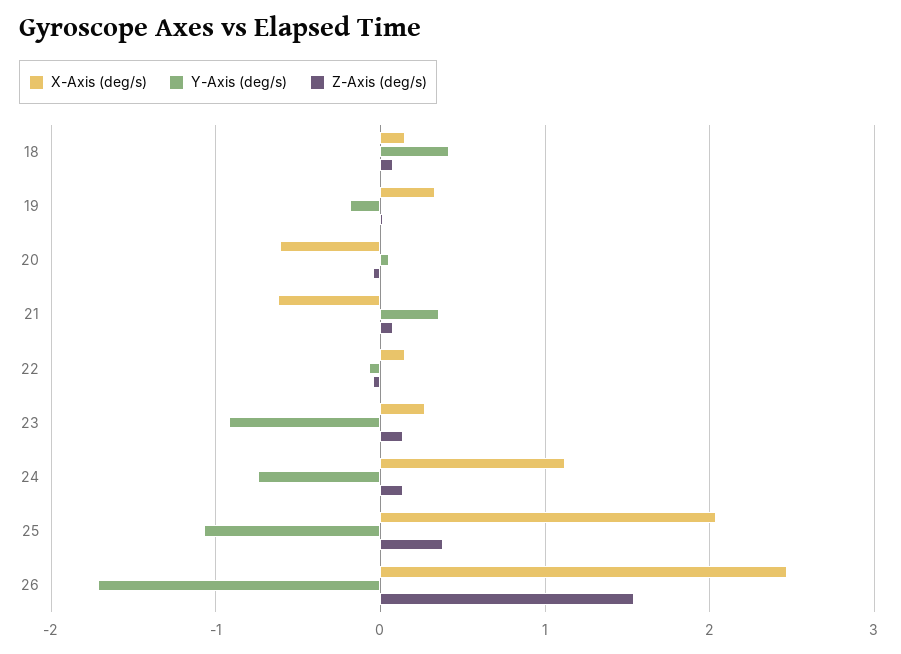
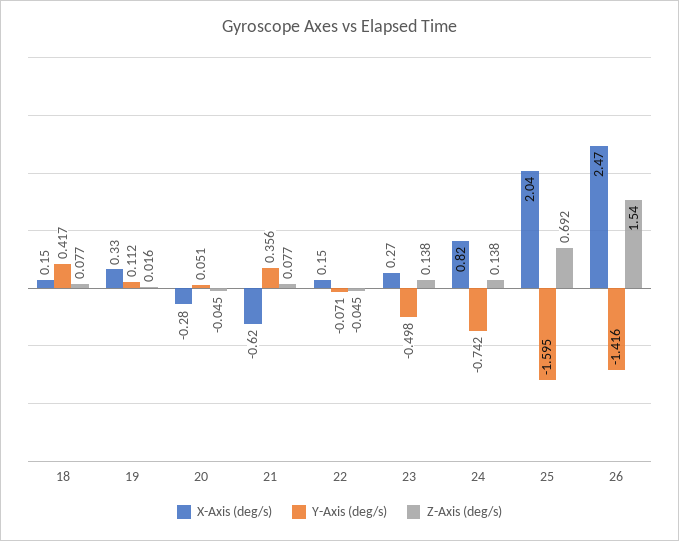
  {
    "X-Axis (deg/s)": {
      "18": 0.15,
      "19": 0.33,
-     "20": -0.6,
+     "20": -0.28,
      "21": -0.62,
      "22": 0.15,
      "23": 0.27,
-     "24": 1.1,
+     "24": 0.82,
      "25": 2.04,
      "26": 2.47
    },
    "Y-Axis (deg/s)": {
      "18": 0.417,
-     "19": -0.2,
+     "19": 0.112,
      "20": 0.051,
      "21": 0.356,
      "22": -0.071,
-     "23": -0.9,
+     "23": -0.498,
      "24": -0.742,
-     "25": -1.1,
+     "25": -1.595,
-     "26": -1.7
+     "26": -1.416
    },
    "Z-Axis (deg/s)": {
      "18": 0.077,
      "19": 0.016,
      "20": -0.045,
      "21": 0.077,
      "22": -0.045,
      "23": 0.138,
      "24": 0.138,
-     "25": 0.4,
+     "25": 0.692,
      "26": 1.54
    }
  }

